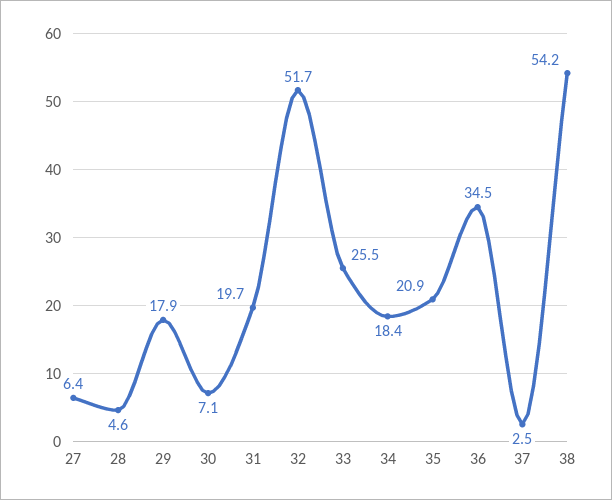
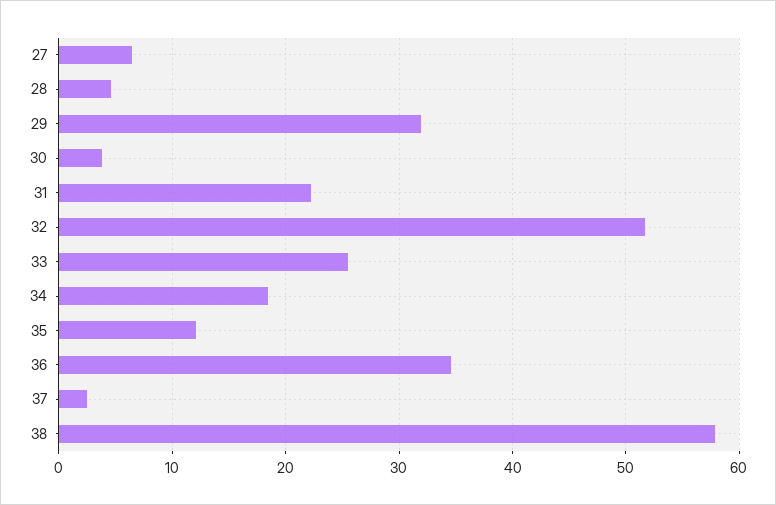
  {
    "27": 6.4,
    "28": 4.6,
-   "29": 17.9,
+   "29": 32,
-   "30": 7.1,
+   "30": 4,
-   "31": 19.7,
+   "31": 22,
    "32": 51.7,
    "33": 25.5,
    "34": 18.4,
-   "35": 20.9,
+   "35": 12,
    "36": 34.5,
    "37": 2.5,
-   "38": 54.2
+   "38": 58
  }

